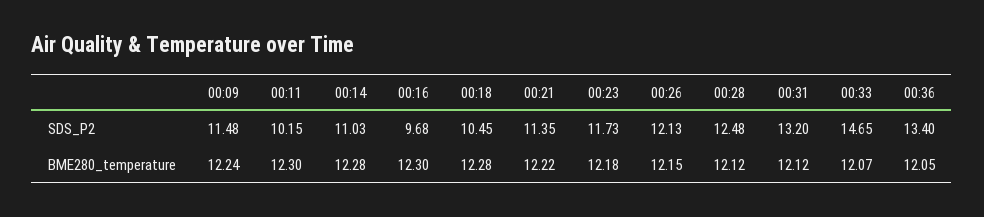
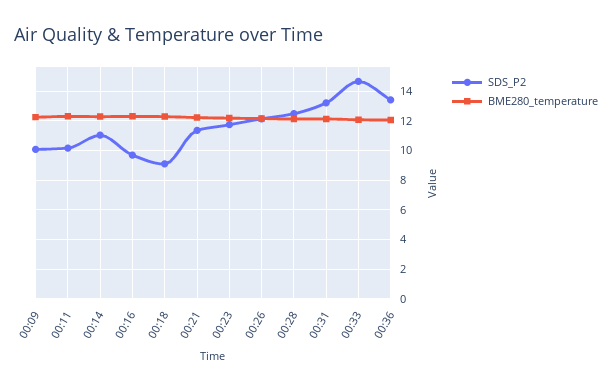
  {
    "SDS_P2": {
-     "00:09": 11.48,
+     "00:09": 10,
      "00:11": 10.15,
      "00:14": 11.03,
      "00:16": 9.68,
-     "00:18": 10.45,
+     "00:18": 9,
      "00:21": 11.35,
      "00:23": 11.73,
      "00:26": 12.13,
      "00:28": 12.48,
      "00:31": 13.2,
      "00:33": 14.65,
      "00:36": 13.4
    },
    "BME280_temperature": {
      "00:09": 12.24,
      "00:11": 12.3,
      "00:14": 12.28,
      "00:16": 12.3,
      "00:18": 12.28,
      "00:21": 12.22,
      "00:23": 12.18,
      "00:26": 12.15,
      "00:28": 12.12,
      "00:31": 12.12,
      "00:33": 12.07,
      "00:36": 12.05
    }
  }

